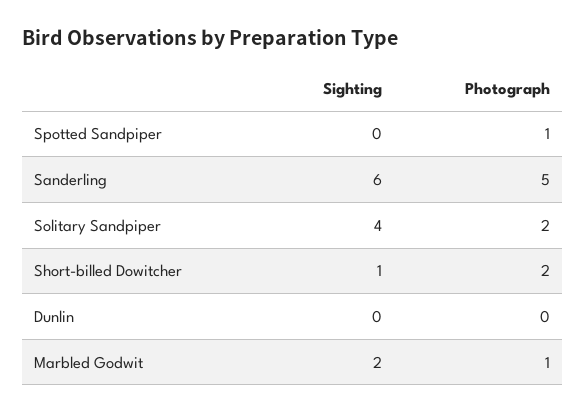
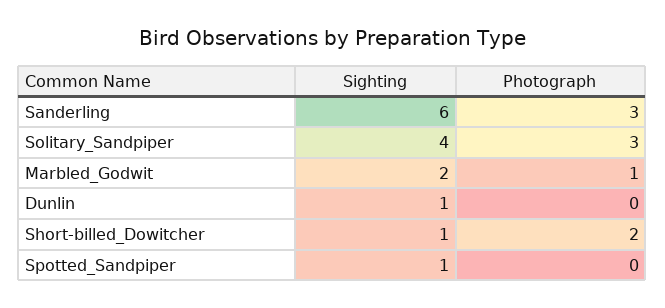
  {
    "Sighting": {
-     "Spotted Sandpiper": 0,
+     "Spotted Sandpiper": 1,
      "Sanderling": 6,
      "Solitary Sandpiper": 4,
      "Short-billed Dowitcher": 1,
-     "Dunlin": 0,
+     "Dunlin": 1,
      "Marbled Godwit": 2
    },
    "Photograph": {
-     "Spotted Sandpiper": 1,
+     "Spotted Sandpiper": 0,
-     "Sanderling": 5,
+     "Sanderling": 3,
-     "Solitary Sandpiper": 2,
+     "Solitary Sandpiper": 3,
      "Short-billed Dowitcher": 2,
      "Dunlin": 0,
      "Marbled Godwit": 1
    }
  }

